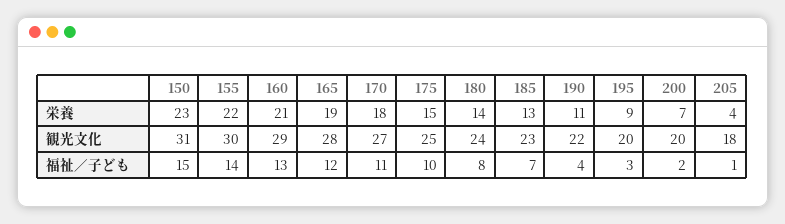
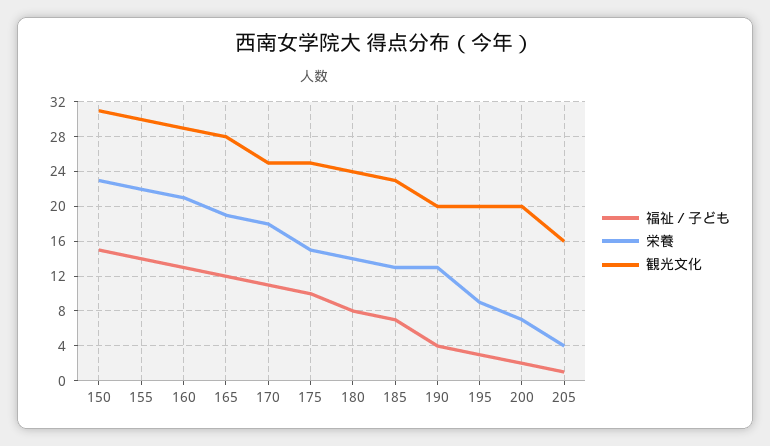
  {
    "栄養": {
      "150": 23,
      "155": 22,
      "160": 21,
      "165": 19,
      "170": 18,
      "175": 15,
      "180": 14,
      "185": 13,
-     "190": 11,
+     "190": 13,
      "195": 9,
      "200": 7,
      "205": 4
    },
    "観光文化": {
      "150": 31,
      "155": 30,
      "160": 29,
      "165": 28,
-     "170": 27,
+     "170": 25,
      "175": 25,
      "180": 24,
      "185": 23,
-     "190": 22,
+     "190": 20,
      "195": 20,
      "200": 20,
-     "205": 18
+     "205": 16
    },
    "福祉／子ども": {
      "150": 15,
      "155": 14,
      "160": 13,
      "165": 12,
      "170": 11,
      "175": 10,
      "180": 8,
      "185": 7,
      "190": 4,
      "195": 3,
      "200": 2,
      "205": 1
    }
  }

